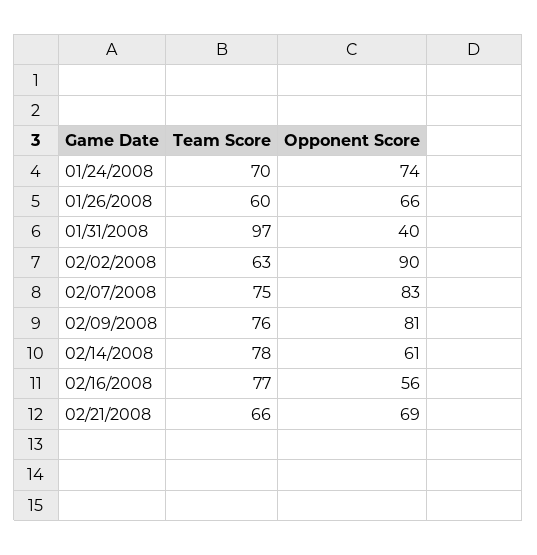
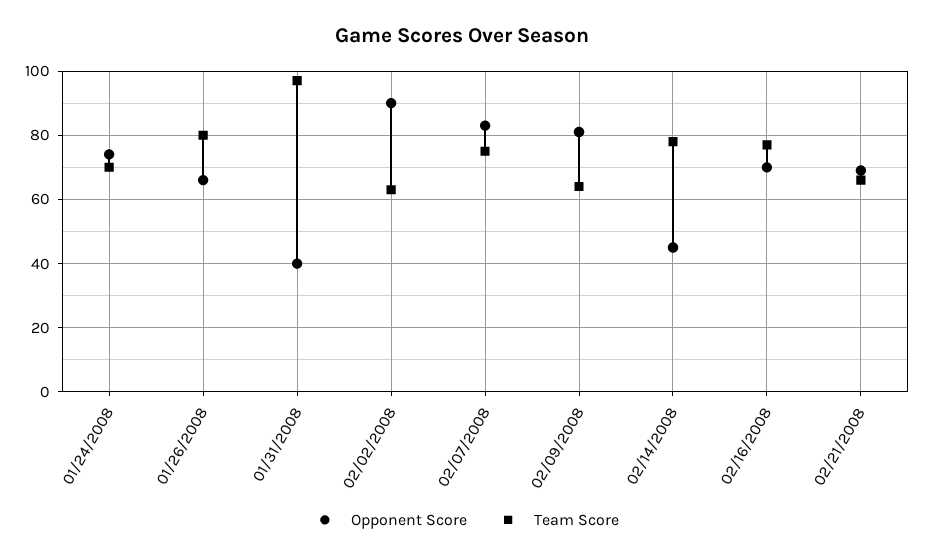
  {
    "Team Score": {
      "01/24/2008": 70,
-     "01/26/2008": 60,
+     "01/26/2008": 80,
      "01/31/2008": 97,
      "02/02/2008": 63,
      "02/07/2008": 75,
-     "02/09/2008": 76,
+     "02/09/2008": 65,
      "02/14/2008": 78,
      "02/16/2008": 77,
      "02/21/2008": 66
    },
    "Opponent Score": {
      "01/24/2008": 74,
      "01/26/2008": 66,
      "01/31/2008": 40,
      "02/02/2008": 90,
      "02/07/2008": 83,
      "02/09/2008": 81,
-     "02/14/2008": 61,
+     "02/14/2008": 45,
-     "02/16/2008": 56,
+     "02/16/2008": 70,
      "02/21/2008": 69
    }
  }

